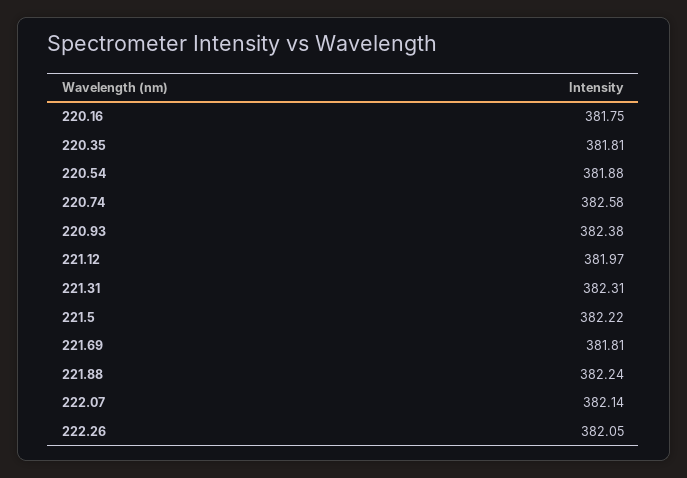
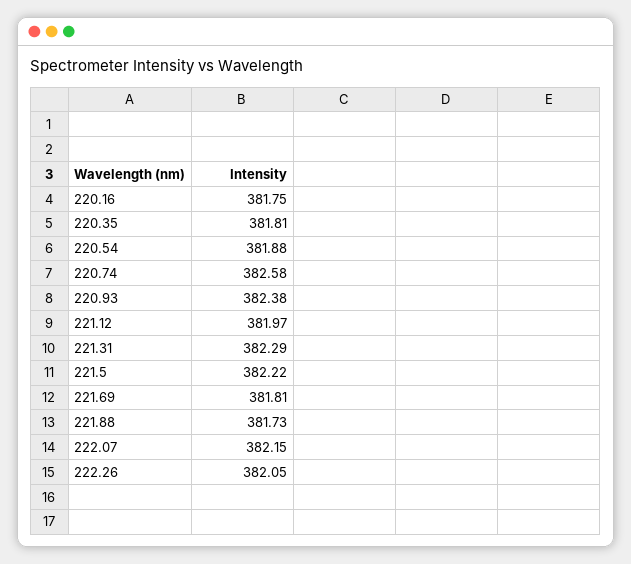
  {
    "220.16": 381.75,
    "220.35": 381.81,
    "220.54": 381.88,
    "220.74": 382.58,
    "220.93": 382.38,
    "221.12": 381.97,
-   "221.31": 382.31,
+   "221.31": 382.29,
    "221.5": 382.22,
    "221.69": 381.81,
-   "221.88": 382.24,
+   "221.88": 381.73,
-   "222.07": 382.14,
+   "222.07": 382.15,
    "222.26": 382.05
  }

